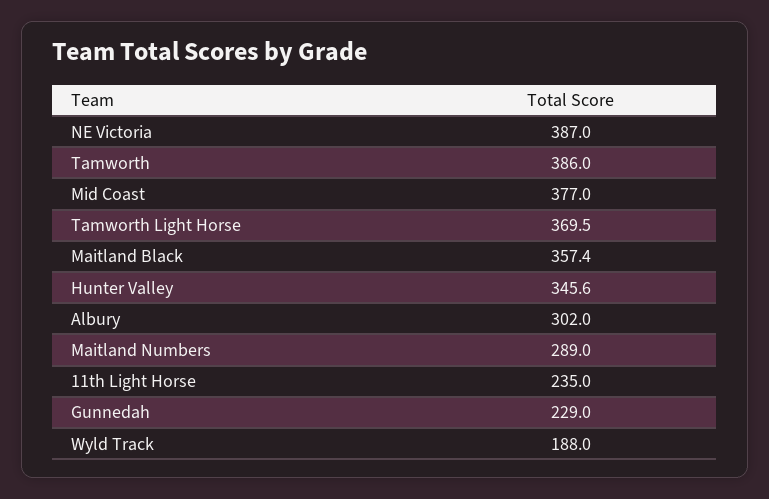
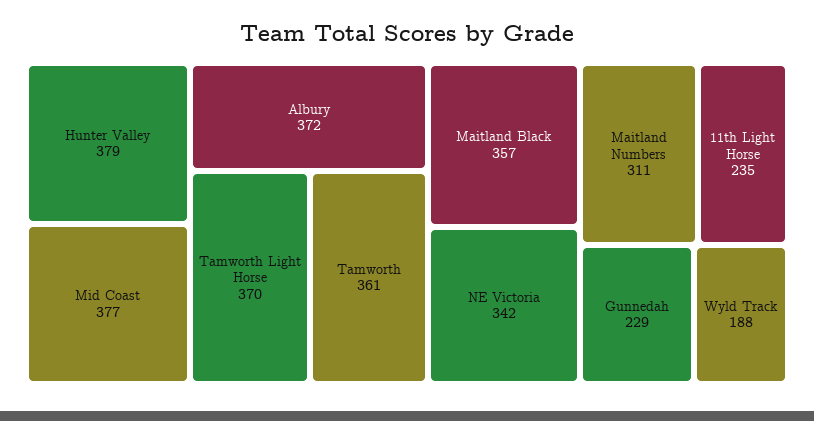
  {
-   "NE Victoria": 387,
+   "NE Victoria": 342,
-   "Tamworth": 386,
+   "Tamworth": 361,
    "Mid Coast": 377,
    "Tamworth Light Horse": 369.5,
    "Maitland Black": 357.4,
-   "Hunter Valley": 345.6,
+   "Hunter Valley": 379,
-   "Albury": 302,
+   "Albury": 372,
-   "Maitland Numbers": 289,
+   "Maitland Numbers": 311,
    "11th Light Horse": 235,
    "Gunnedah": 229,
    "Wyld Track": 188
  }

